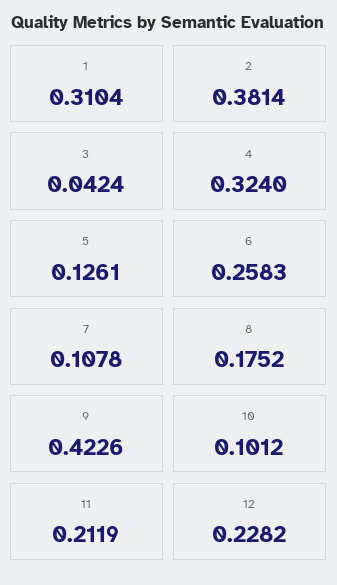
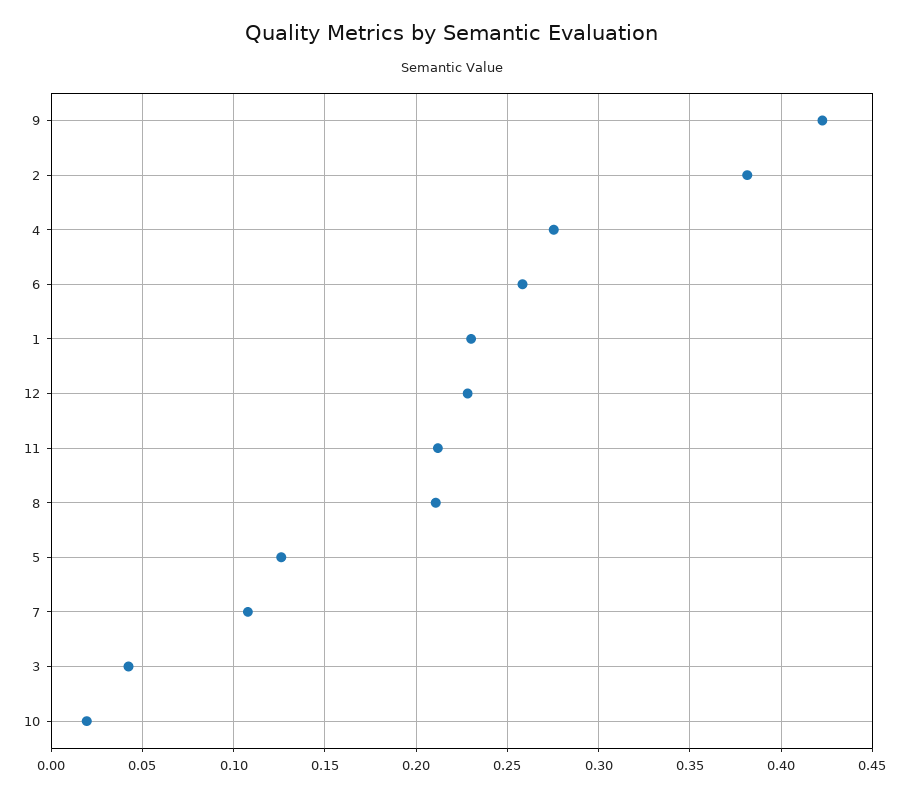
  {
-   "1": 0.3104,
+   "1": 0.23,
    "2": 0.3814,
    "3": 0.0424,
-   "4": 0.324,
+   "4": 0.275,
    "5": 0.1261,
    "6": 0.2583,
    "7": 0.1078,
-   "8": 0.1752,
+   "8": 0.21,
    "9": 0.4226,
-   "10": 0.1012,
+   "10": 0.02,
    "11": 0.2119,
    "12": 0.2282
  }

